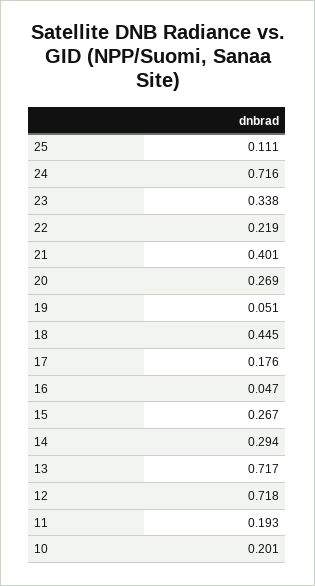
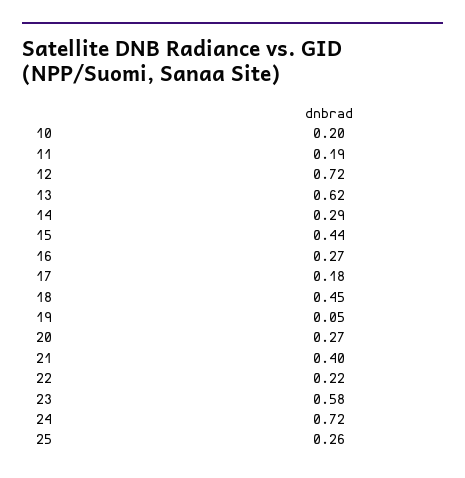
  {
-   "25": 0.111,
+   "25": 0.26,
    "24": 0.716,
-   "23": 0.338,
+   "23": 0.58,
    "22": 0.219,
    "21": 0.401,
    "20": 0.269,
    "19": 0.051,
    "18": 0.445,
    "17": 0.176,
-   "16": 0.047,
+   "16": 0.27,
-   "15": 0.267,
+   "15": 0.44,
    "14": 0.294,
-   "13": 0.717,
+   "13": 0.62,
    "12": 0.718,
    "11": 0.193,
    "10": 0.201
  }

